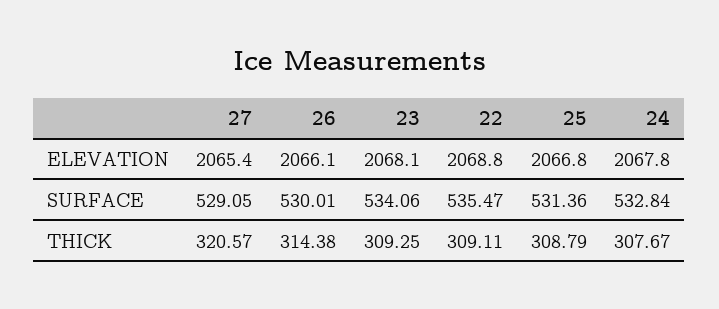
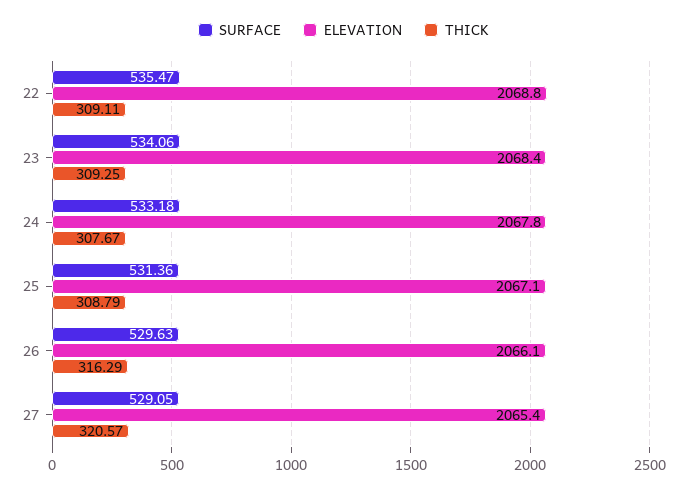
  {
    "ELEVATION": {
      "27": 2065.4,
      "26": 2066.1,
-     "23": 2068.1,
+     "23": 2068.4,
      "22": 2068.8,
-     "25": 2066.8,
+     "25": 2067.1,
      "24": 2067.8
    },
    "SURFACE": {
      "27": 529.05,
-     "26": 530.01,
+     "26": 529.63,
      "23": 534.06,
      "22": 535.47,
      "25": 531.36,
-     "24": 532.84
+     "24": 533.18
    },
    "THICK": {
      "27": 320.57,
-     "26": 314.38,
+     "26": 316.29,
      "23": 309.25,
      "22": 309.11,
      "25": 308.79,
      "24": 307.67
    }
  }

